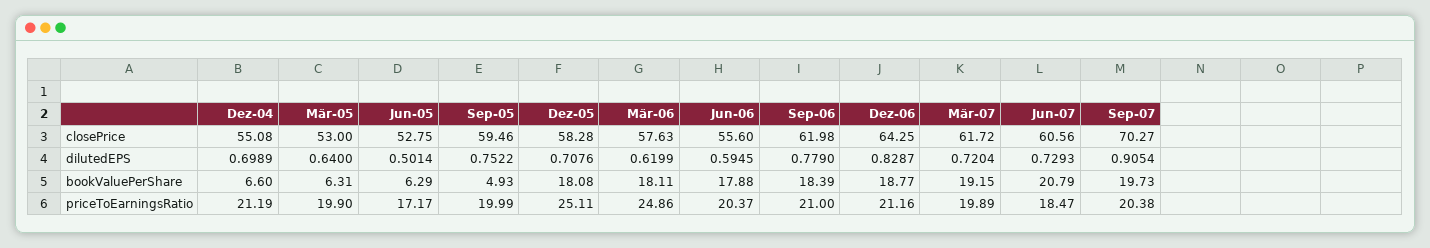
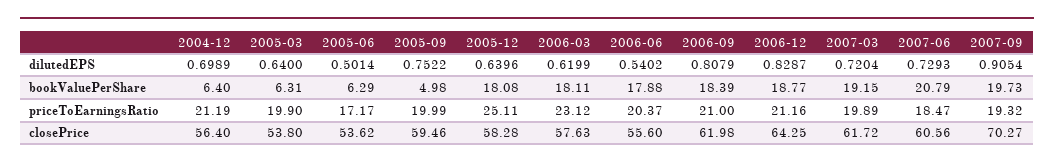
  {
    "Dez-04": {
-     "closePrice": 55.08,
+     "closePrice": 56.4,
      "dilutedEPS": 0.6989,
-     "bookValuePerShare": 6.6,
+     "bookValuePerShare": 6.4,
      "priceToEarningsRatio": 21.19
    },
    "Mär-05": {
-     "closePrice": 53,
+     "closePrice": 53.8,
      "dilutedEPS": 0.64,
      "bookValuePerShare": 6.31,
      "priceToEarningsRatio": 19.9
    },
    "Jun-05": {
-     "closePrice": 52.75,
+     "closePrice": 53.62,
      "dilutedEPS": 0.5014,
      "bookValuePerShare": 6.29,
      "priceToEarningsRatio": 17.17
    },
    "Sep-05": {
      "closePrice": 59.46,
      "dilutedEPS": 0.7522,
-     "bookValuePerShare": 4.93,
+     "bookValuePerShare": 4.98,
      "priceToEarningsRatio": 19.99
    },
    "Dez-05": {
      "closePrice": 58.28,
-     "dilutedEPS": 0.7076,
+     "dilutedEPS": 0.6396,
      "bookValuePerShare": 18.08,
      "priceToEarningsRatio": 25.11
    },
    "Mär-06": {
      "closePrice": 57.63,
      "dilutedEPS": 0.6199,
      "bookValuePerShare": 18.11,
-     "priceToEarningsRatio": 24.86
+     "priceToEarningsRatio": 23.12
    },
    "Jun-06": {
      "closePrice": 55.6,
-     "dilutedEPS": 0.5945,
+     "dilutedEPS": 0.5402,
      "bookValuePerShare": 17.88,
      "priceToEarningsRatio": 20.37
    },
    "Sep-06": {
      "closePrice": 61.98,
-     "dilutedEPS": 0.779,
+     "dilutedEPS": 0.8079,
      "bookValuePerShare": 18.39,
      "priceToEarningsRatio": 21
    },
    "Dez-06": {
      "closePrice": 64.25,
      "dilutedEPS": 0.8287,
      "bookValuePerShare": 18.77,
      "priceToEarningsRatio": 21.16
    },
    "Mär-07": {
      "closePrice": 61.72,
      "dilutedEPS": 0.7204,
      "bookValuePerShare": 19.15,
      "priceToEarningsRatio": 19.89
    },
    "Jun-07": {
      "closePrice": 60.56,
      "dilutedEPS": 0.7293,
      "bookValuePerShare": 20.79,
      "priceToEarningsRatio": 18.47
    },
    "Sep-07": {
      "closePrice": 70.27,
      "dilutedEPS": 0.9054,
      "bookValuePerShare": 19.73,
-     "priceToEarningsRatio": 20.38
+     "priceToEarningsRatio": 19.32
    }
  }

